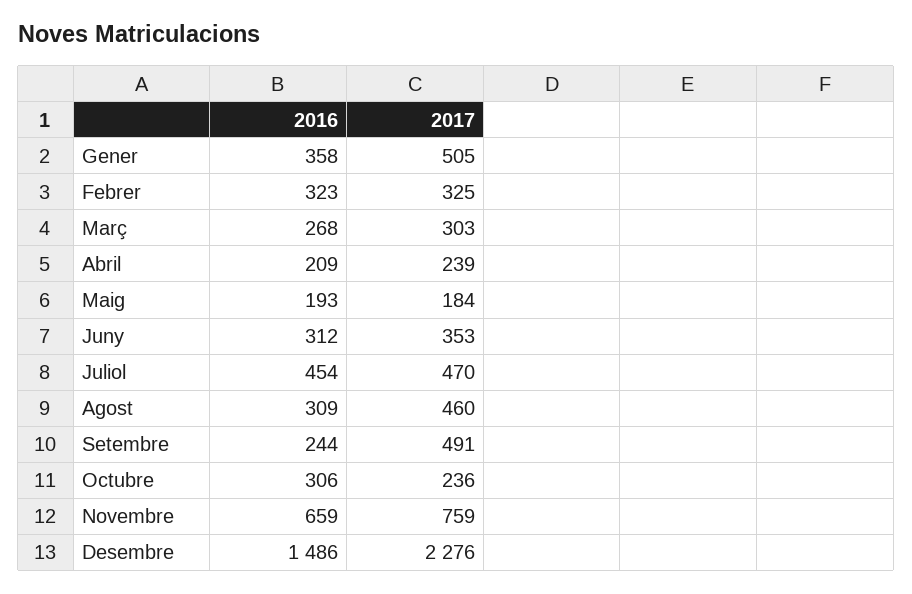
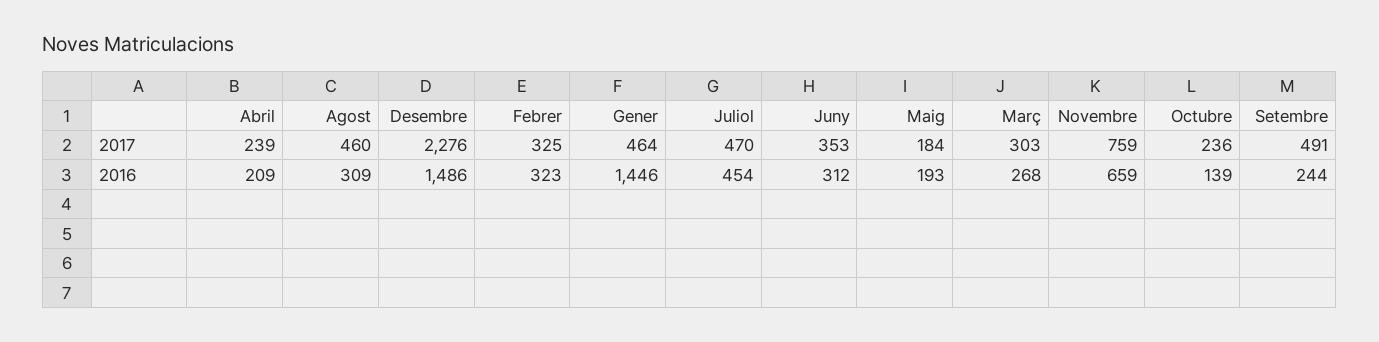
  {
    "2016": {
-     "Gener": 358,
+     "Gener": 1446,
      "Febrer": 323,
      "Març": 268,
      "Abril": 209,
      "Maig": 193,
      "Juny": 312,
      "Juliol": 454,
      "Agost": 309,
      "Setembre": 244,
-     "Octubre": 306,
+     "Octubre": 139,
      "Novembre": 659,
      "Desembre": 1486
    },
    "2017": {
-     "Gener": 505,
+     "Gener": 464,
      "Febrer": 325,
      "Març": 303,
      "Abril": 239,
      "Maig": 184,
      "Juny": 353,
      "Juliol": 470,
      "Agost": 460,
      "Setembre": 491,
      "Octubre": 236,
      "Novembre": 759,
      "Desembre": 2276
    }
  }

